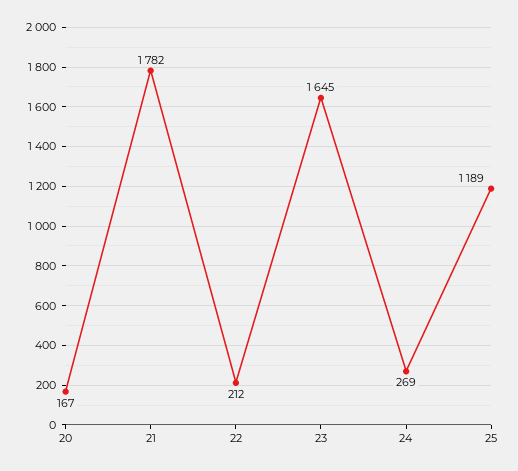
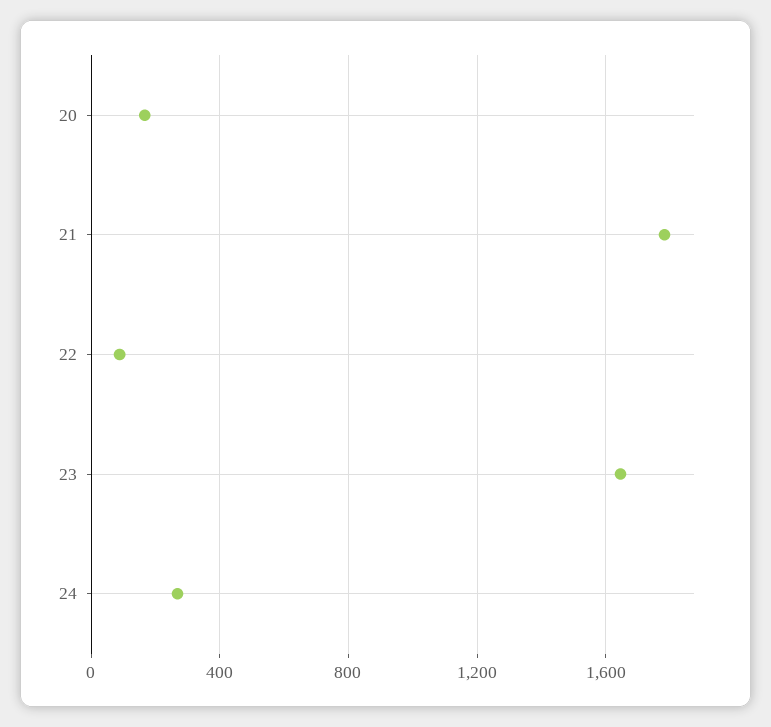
  {
    "20": 167,
    "21": 1782,
-   "22": 212,
+   "22": 100,
    "23": 1645,
-   "24": 269,
+   "24": 269
-   "25": 1189
  }

